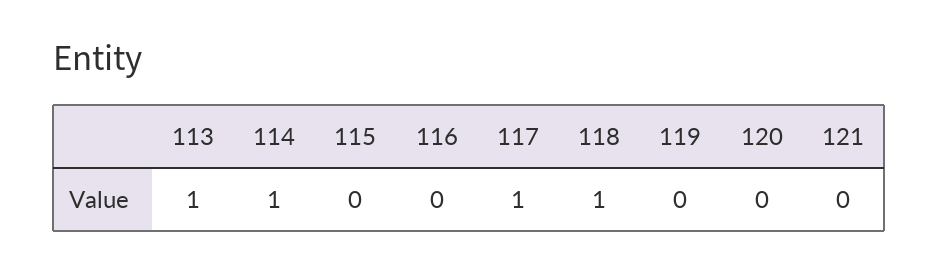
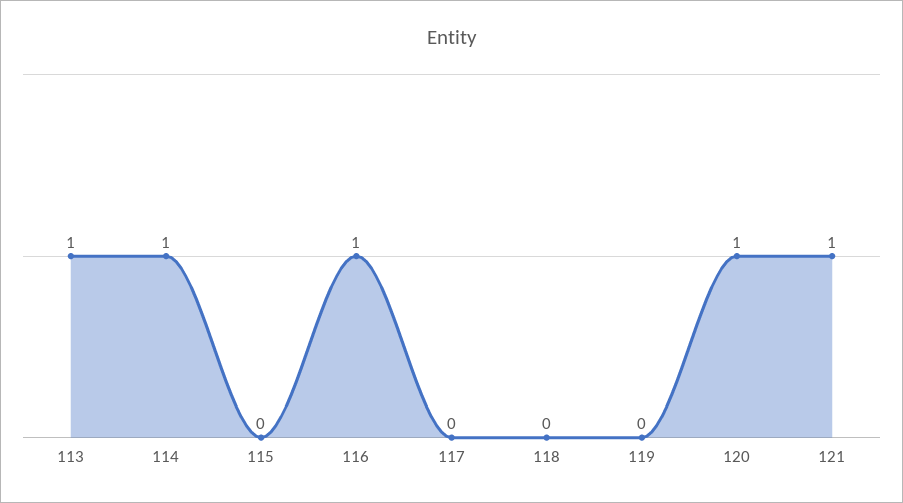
  {
    "113": 1,
    "114": 1,
    "115": 0,
-   "116": 0,
+   "116": 1,
-   "117": 1,
+   "117": 0,
-   "118": 1,
+   "118": 0,
    "119": 0,
-   "120": 0,
+   "120": 1,
-   "121": 0
+   "121": 1
  }

